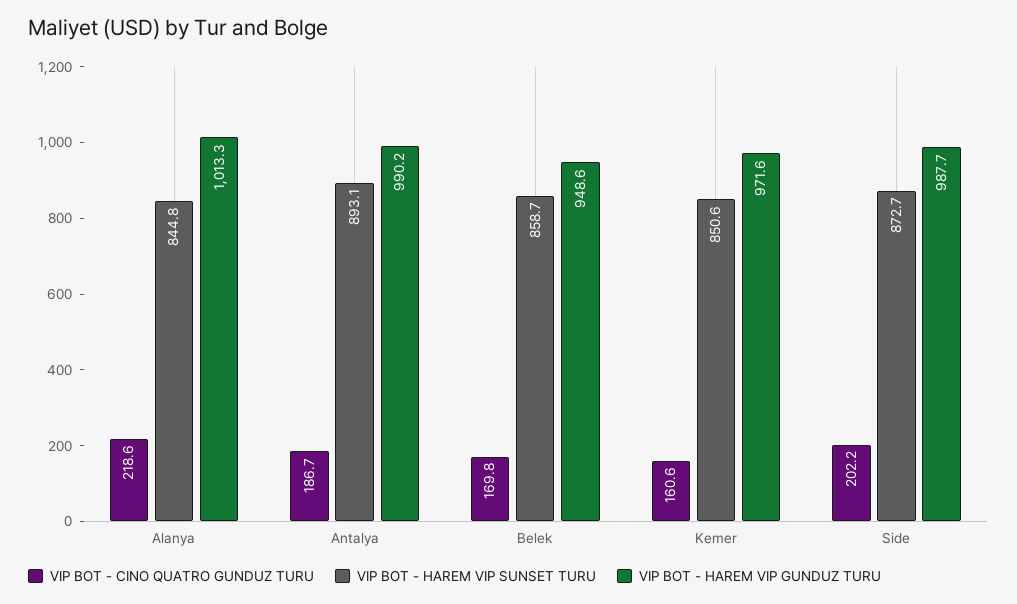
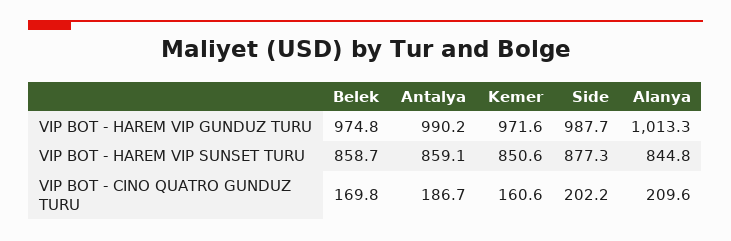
  {
    "VIP BOT - CINO QUATRO GUNDUZ TURU": {
-     "Alanya": 218.6,
+     "Alanya": 209.6,
      "Antalya": 186.7,
      "Belek": 169.8,
      "Kemer": 160.6,
      "Side": 202.2
    },
    "VIP BOT - HAREM VIP SUNSET TURU": {
      "Alanya": 844.8,
-     "Antalya": 893.1,
+     "Antalya": 859.1,
      "Belek": 858.7,
      "Kemer": 850.6,
-     "Side": 872.7
+     "Side": 877.3
    },
    "VIP BOT - HAREM VIP GUNDUZ TURU": {
      "Alanya": 1013.3,
      "Antalya": 990.2,
-     "Belek": 948.6,
+     "Belek": 974.8,
      "Kemer": 971.6,
      "Side": 987.7
    }
  }

